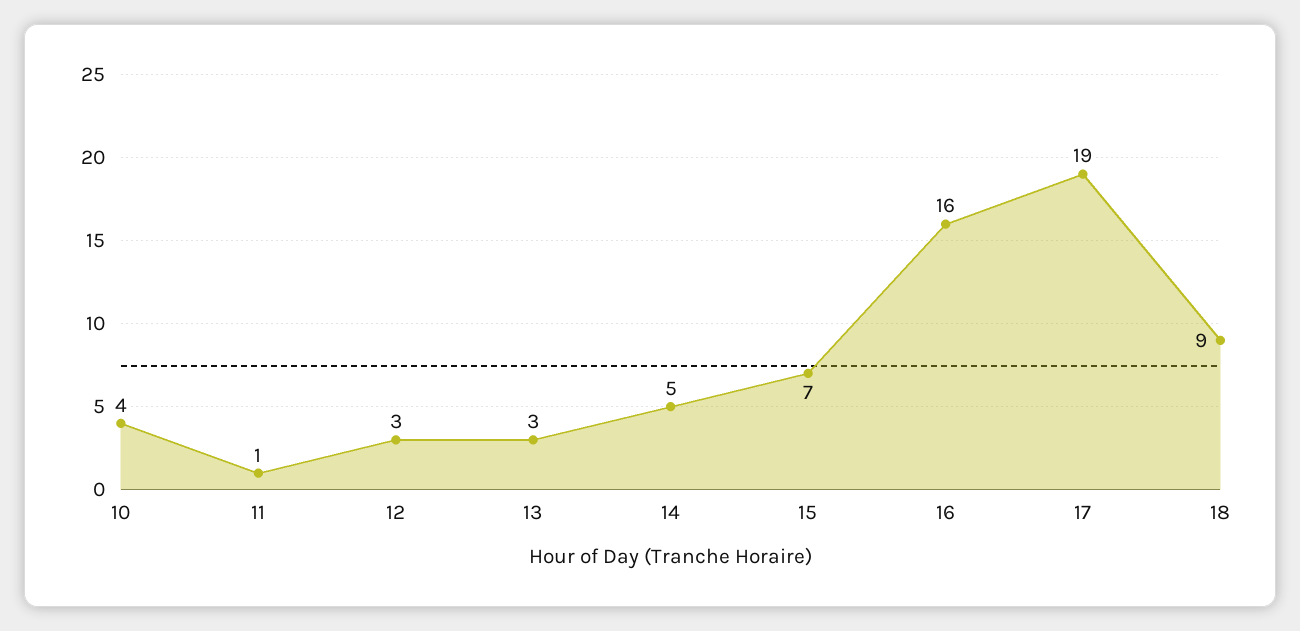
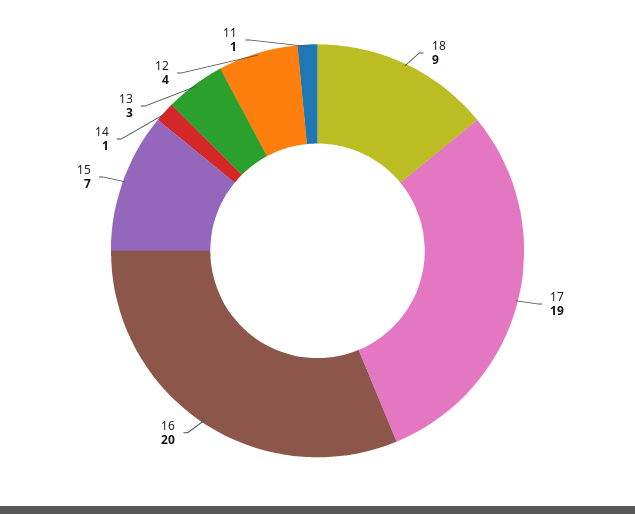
  {
-   "10": 4,
    "11": 1,
-   "12": 3,
+   "12": 4,
    "13": 3,
-   "14": 5,
+   "14": 1,
    "15": 7,
-   "16": 16,
+   "16": 20,
    "17": 19,
    "18": 9
  }

